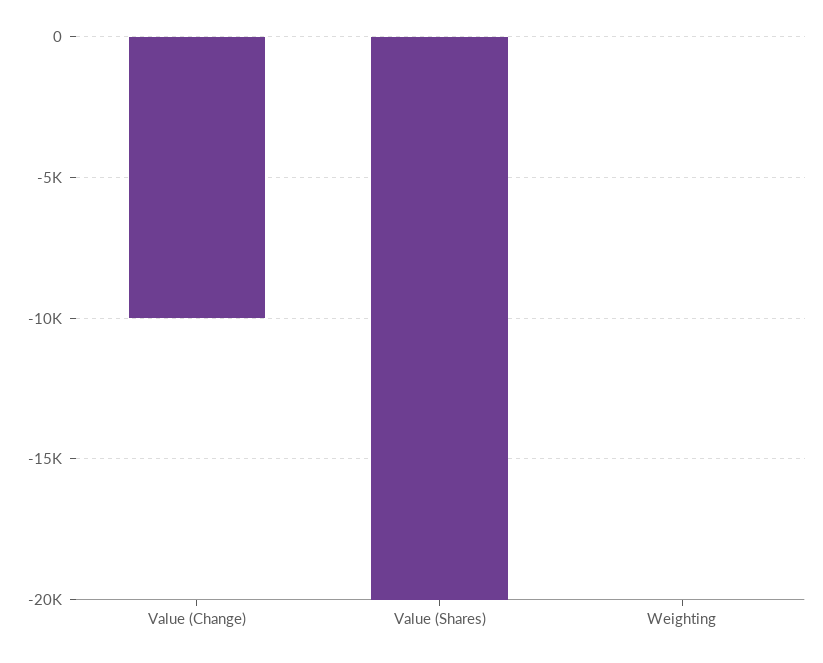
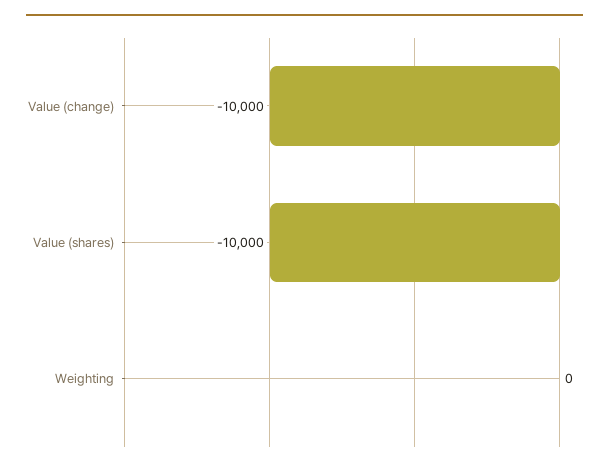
  {
    "Value (Change)": -10000,
-   "Value (Shares)": -20000,
+   "Value (Shares)": -10000,
    "Weighting": 0
  }

